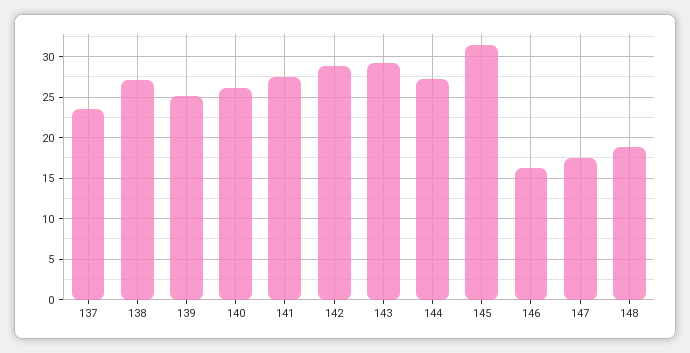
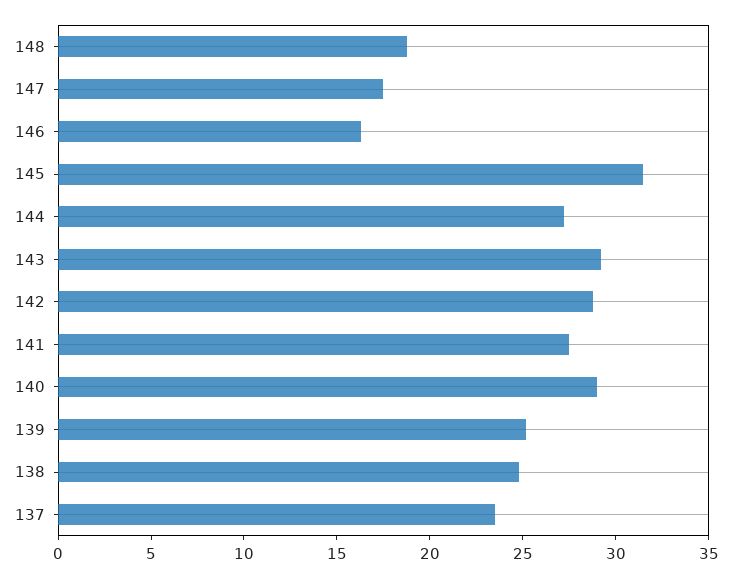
  {
    "137": 24,
-   "138": 27,
+   "138": 25,
    "139": 25,
-   "140": 26,
+   "140": 29,
    "141": 28,
    "142": 29,
    "143": 29,
    "144": 27,
    "145": 32,
    "146": 16,
    "147": 18,
    "148": 19
  }

